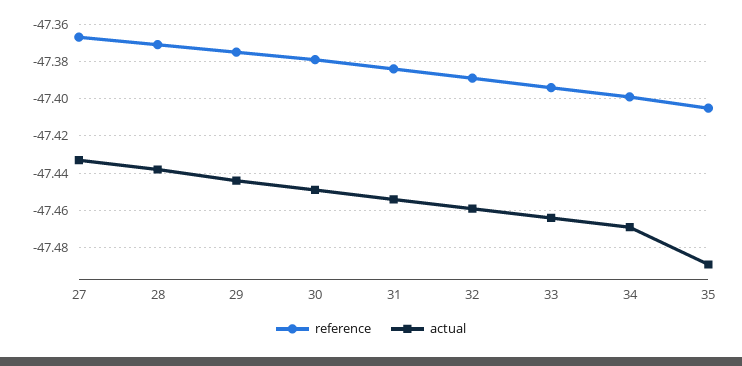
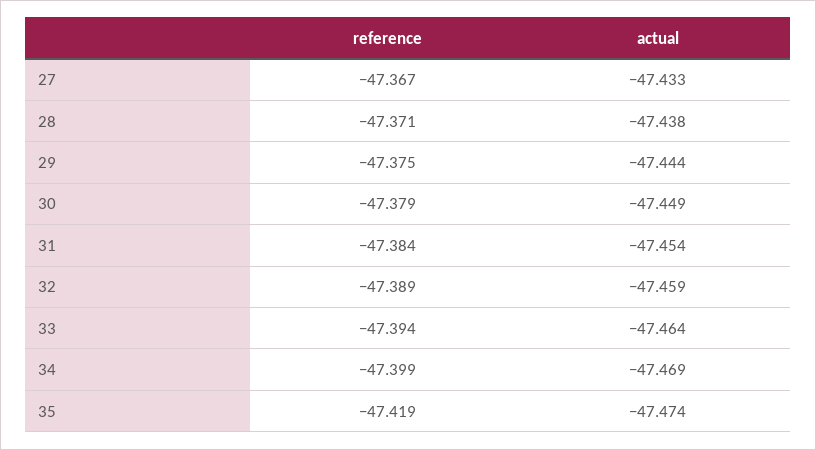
  {
    "reference": {
      "27": -47.367,
      "28": -47.371,
      "29": -47.375,
      "30": -47.379,
      "31": -47.384,
      "32": -47.389,
      "33": -47.394,
      "34": -47.399,
-     "35": -47.405
+     "35": -47.419
    },
    "actual": {
      "27": -47.433,
      "28": -47.438,
      "29": -47.444,
      "30": -47.449,
      "31": -47.454,
      "32": -47.459,
      "33": -47.464,
      "34": -47.469,
-     "35": -47.49
+     "35": -47.474
    }
  }

